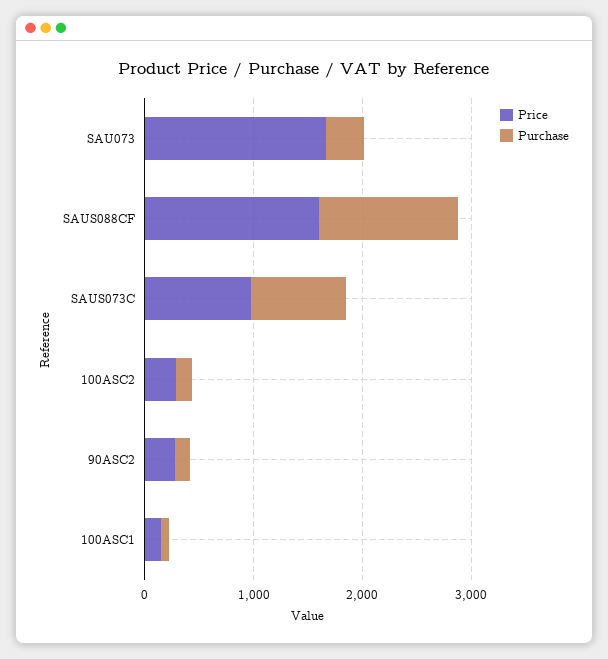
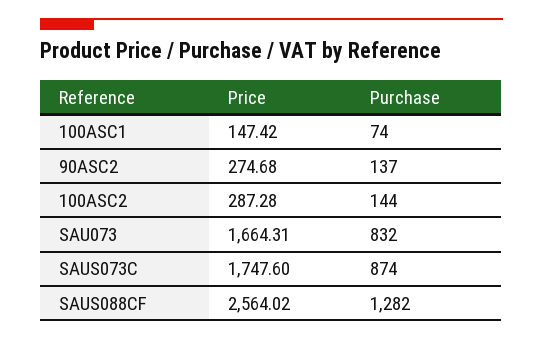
  {
    "Price": {
      "SAU073": 1664.31,
-     "SAUS088CF": 1600,
+     "SAUS088CF": 2564.02,
-     "SAUS073C": 1000,
+     "SAUS073C": 1747.6,
      "100ASC2": 287.28,
      "90ASC2": 274.68,
      "100ASC1": 147.42
    },
    "Purchase": {
-     "SAU073": 400,
+     "SAU073": 832,
      "SAUS088CF": 1282,
      "SAUS073C": 874,
      "100ASC2": 144,
      "90ASC2": 137,
      "100ASC1": 74
    }
  }

